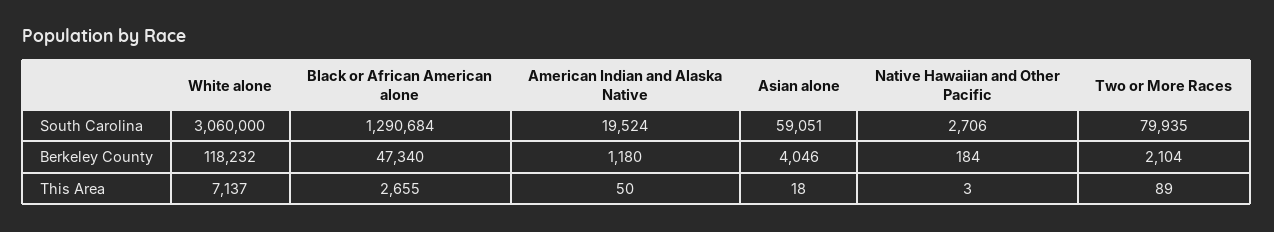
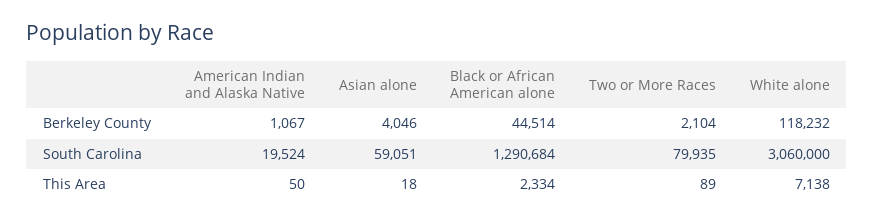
  {
    "White alone": {
      "South Carolina": 3060000,
      "Berkeley County": 118232,
-     "This Area": 7137
+     "This Area": 7138
    },
    "Black or African American alone": {
      "South Carolina": 1290684,
-     "Berkeley County": 47340,
+     "Berkeley County": 44514,
-     "This Area": 2655
+     "This Area": 2334
    },
    "American Indian and Alaska Native": {
      "South Carolina": 19524,
-     "Berkeley County": 1180,
+     "Berkeley County": 1067,
      "This Area": 50
    },
    "Asian alone": {
      "South Carolina": 59051,
      "Berkeley County": 4046,
      "This Area": 18
    },
-   "Native Hawaiian and Other Pacific": {
-     "South Carolina": 2706,
-     "Berkeley County": 184,
-     "This Area": 3
-   },
    "Two or More Races": {
      "South Carolina": 79935,
      "Berkeley County": 2104,
      "This Area": 89
    }
  }

